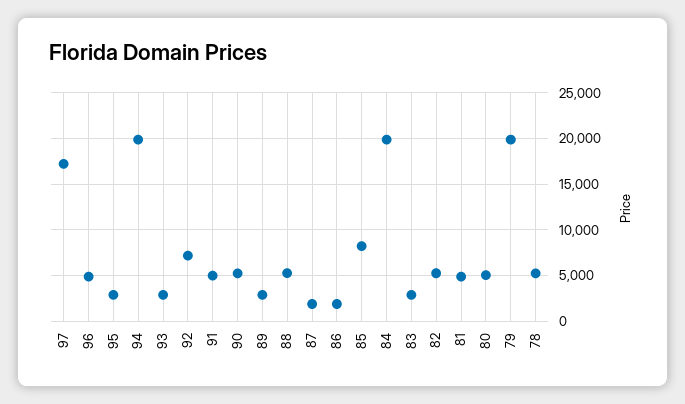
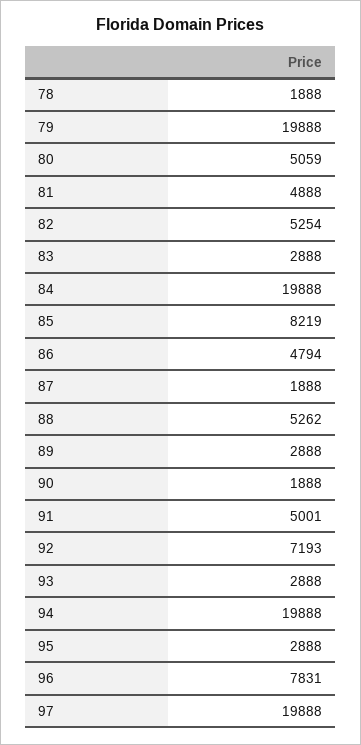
  {
-   "97": 17000,
+   "97": 19888,
-   "96": 5000,
+   "96": 7831,
    "95": 2888,
    "94": 19888,
    "93": 2888,
    "92": 7193,
    "91": 5001,
-   "90": 5000,
+   "90": 1888,
    "89": 2888,
    "88": 5262,
    "87": 1888,
-   "86": 2000,
+   "86": 4794,
    "85": 8219,
    "84": 19888,
    "83": 2888,
    "82": 5254,
    "81": 4888,
    "80": 5059,
    "79": 19888,
-   "78": 5000
+   "78": 1888
  }

